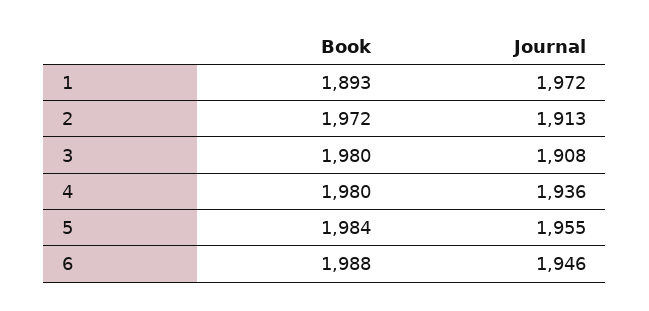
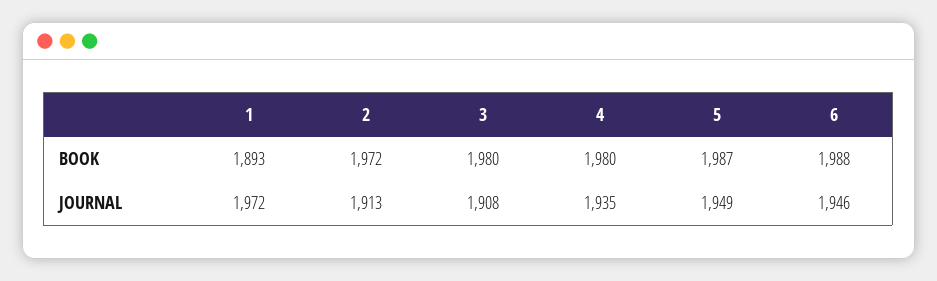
  {
    "Book": {
      "1": 1893,
      "2": 1972,
      "3": 1980,
      "4": 1980,
-     "5": 1984,
+     "5": 1987,
      "6": 1988
    },
    "Journal": {
      "1": 1972,
      "2": 1913,
      "3": 1908,
-     "4": 1936,
+     "4": 1935,
-     "5": 1955,
+     "5": 1949,
      "6": 1946
    }
  }

